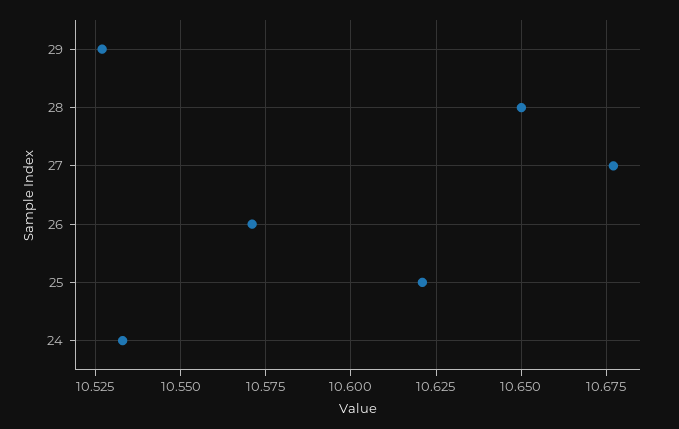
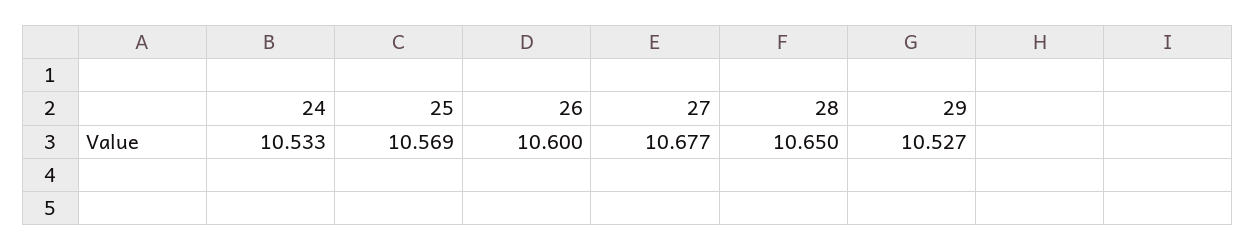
  {
    "29": 10.527,
    "28": 10.65,
    "27": 10.677,
-   "26": 10.57,
+   "26": 10.6,
-   "25": 10.62,
+   "25": 10.569,
    "24": 10.533
  }

